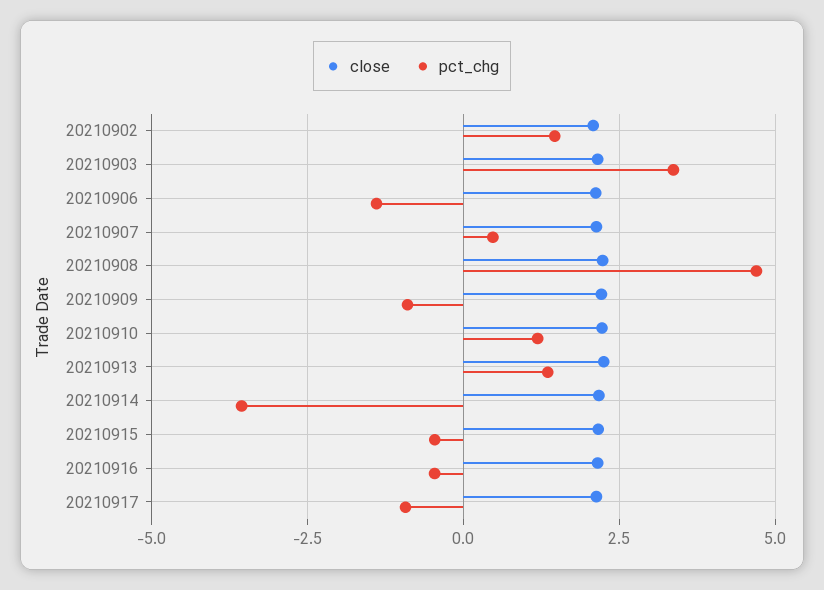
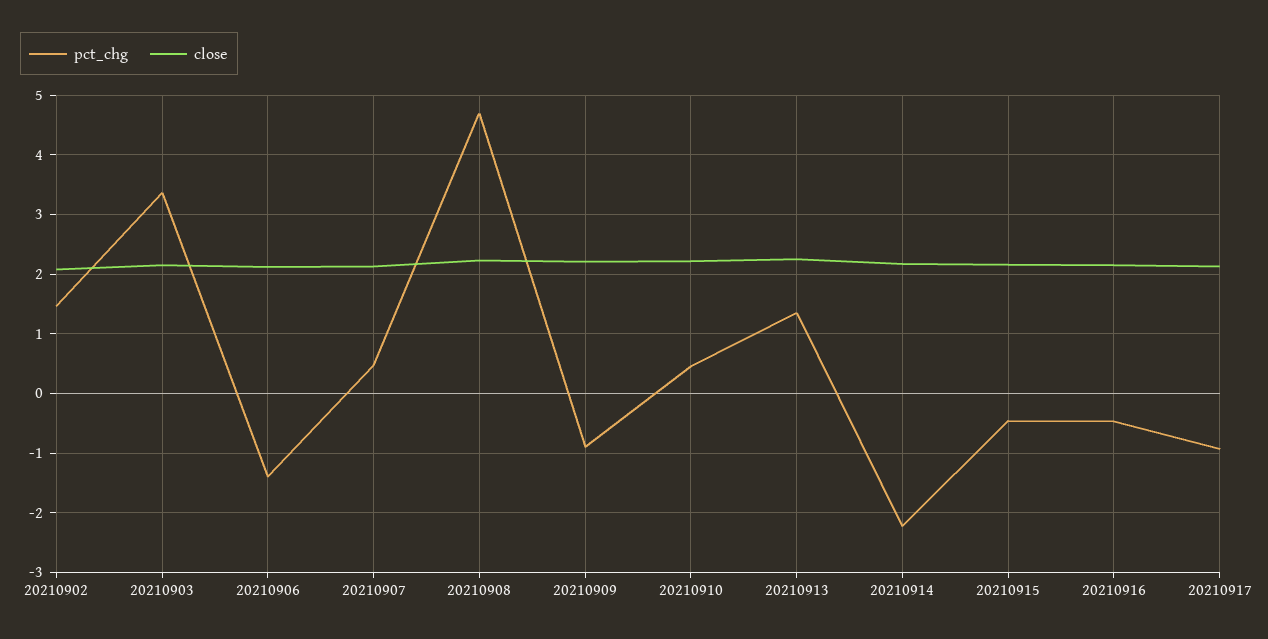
  {
    "close": {
      "20210902": 2,
      "20210903": 2.2,
      "20210906": 2.2,
      "20210907": 2.2,
      "20210908": 2.2,
      "20210909": 2.2,
      "20210910": 2.2,
      "20210913": 2.2,
      "20210914": 2.2,
      "20210915": 2.2,
      "20210916": 2.2,
      "20210917": 2.2
    },
    "pct_chg": {
      "20210902": 1.4,
      "20210903": 3.4,
      "20210906": -1.4,
      "20210907": 0.4,
      "20210908": 4.6,
      "20210909": -0.8,
-     "20210910": 1.25,
+     "20210910": 0.4,
      "20210913": 1.4,
-     "20210914": -3.5,
+     "20210914": -2.2,
      "20210915": -0.4,
      "20210916": -0.4,
      "20210917": -1
    }
  }

